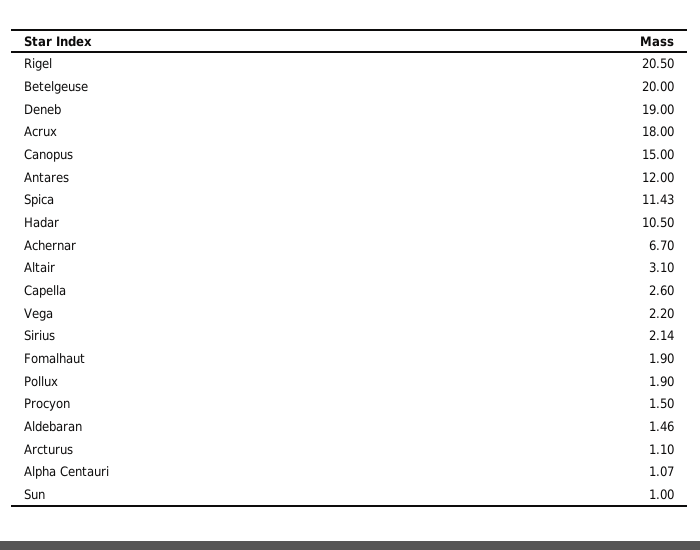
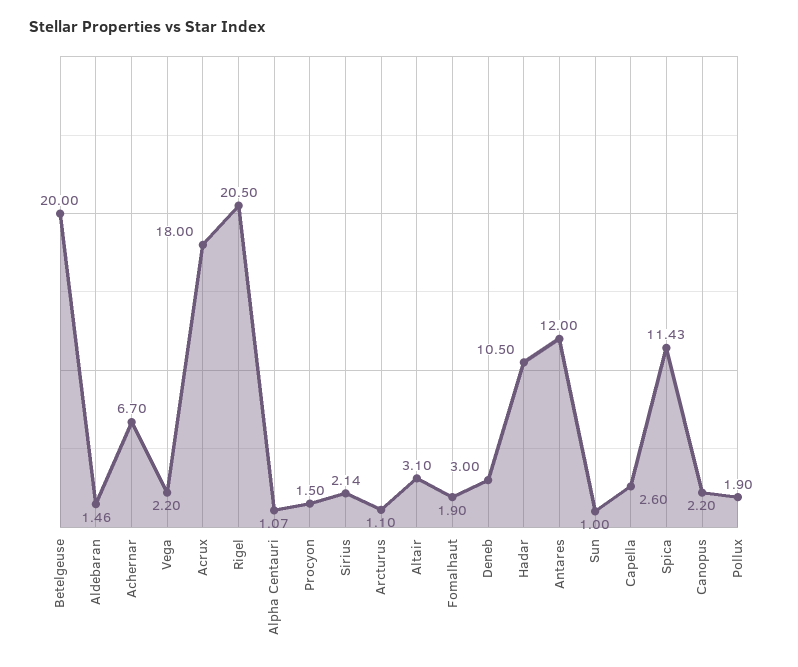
  {
    "Rigel": 20.5,
    "Betelgeuse": 20,
-   "Deneb": 19,
+   "Deneb": 3,
    "Acrux": 18,
-   "Canopus": 15,
+   "Canopus": 2.2,
    "Antares": 12,
    "Spica": 11.43,
    "Hadar": 10.5,
    "Achernar": 6.7,
    "Altair": 3.1,
    "Capella": 2.6,
    "Vega": 2.2,
    "Sirius": 2.14,
    "Fomalhaut": 1.9,
    "Pollux": 1.9,
    "Procyon": 1.5,
    "Aldebaran": 1.46,
    "Arcturus": 1.1,
    "Alpha Centauri": 1.07,
    "Sun": 1
  }

